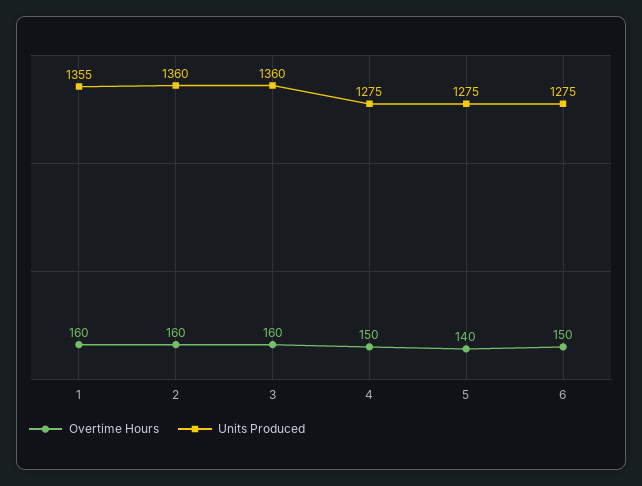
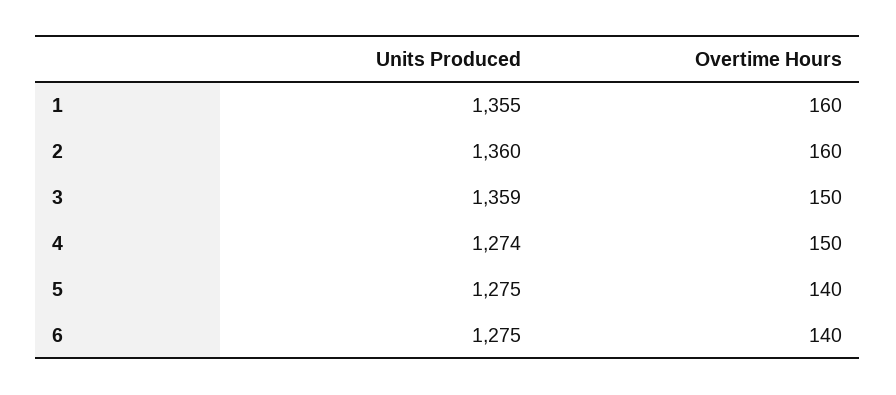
  {
    "Overtime Hours": {
      "1": 160,
      "2": 160,
-     "3": 160,
+     "3": 150,
      "4": 150,
      "5": 140,
-     "6": 150
+     "6": 140
    },
    "Units Produced": {
      "1": 1355,
      "2": 1360,
-     "3": 1360,
+     "3": 1359,
-     "4": 1275,
+     "4": 1274,
      "5": 1275,
      "6": 1275
    }
  }

